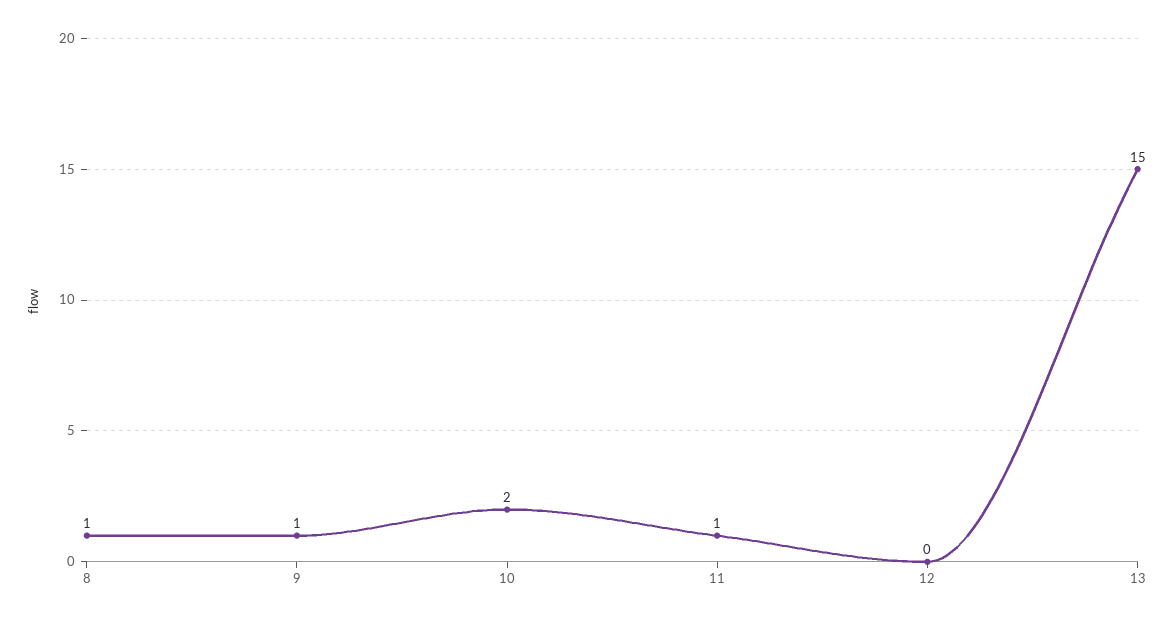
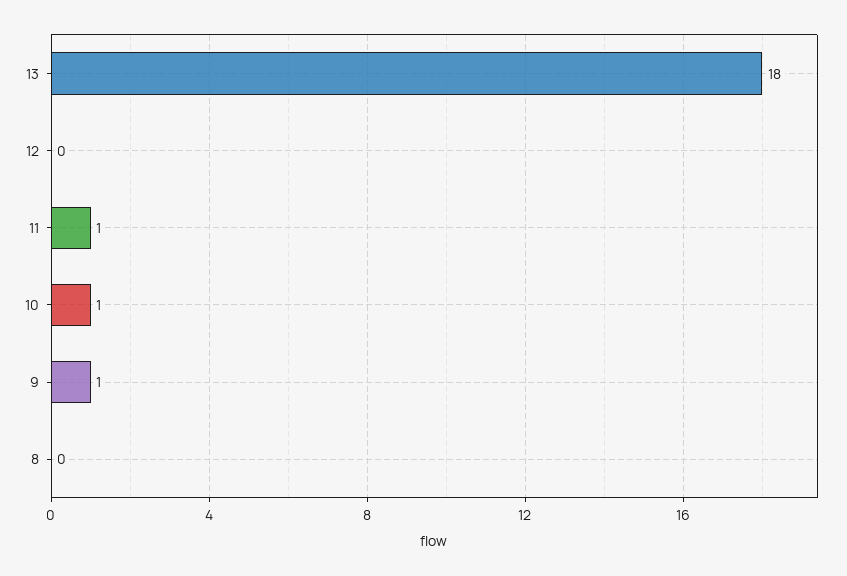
  {
-   "8": 1,
+   "8": 0,
    "9": 1,
-   "10": 2,
+   "10": 1,
    "11": 1,
    "12": 0,
-   "13": 15
+   "13": 18
  }

